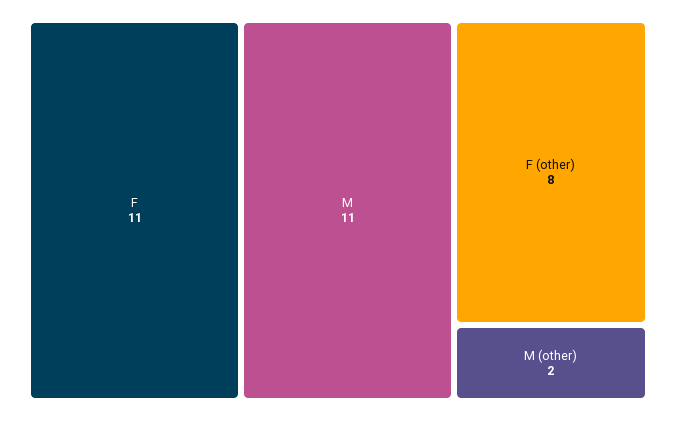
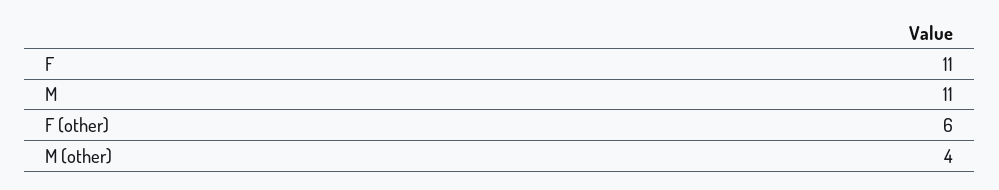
  {
    "F": 11,
    "M": 11,
-   "F (other)": 8,
+   "F (other)": 6,
-   "M (other)": 2
+   "M (other)": 4
  }

